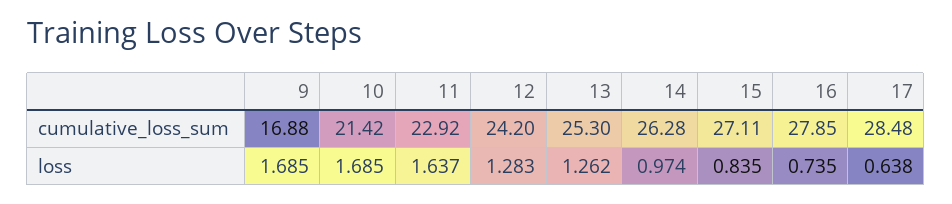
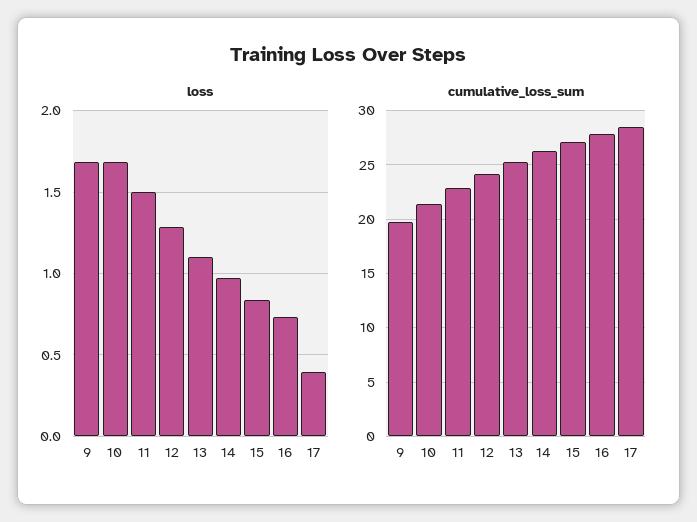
  {
    "cumulative_loss_sum": {
-     "9": 16.88,
+     "9": 20,
      "10": 21.42,
      "11": 22.92,
      "12": 24.2,
      "13": 25.3,
      "14": 26.28,
      "15": 27.11,
      "16": 27.85,
      "17": 28.48
    },
    "loss": {
      "9": 1.685,
      "10": 1.685,
-     "11": 1.637,
+     "11": 1.5,
      "12": 1.283,
-     "13": 1.262,
+     "13": 1.1,
      "14": 0.974,
      "15": 0.835,
      "16": 0.735,
-     "17": 0.638
+     "17": 0.4
    }
  }

